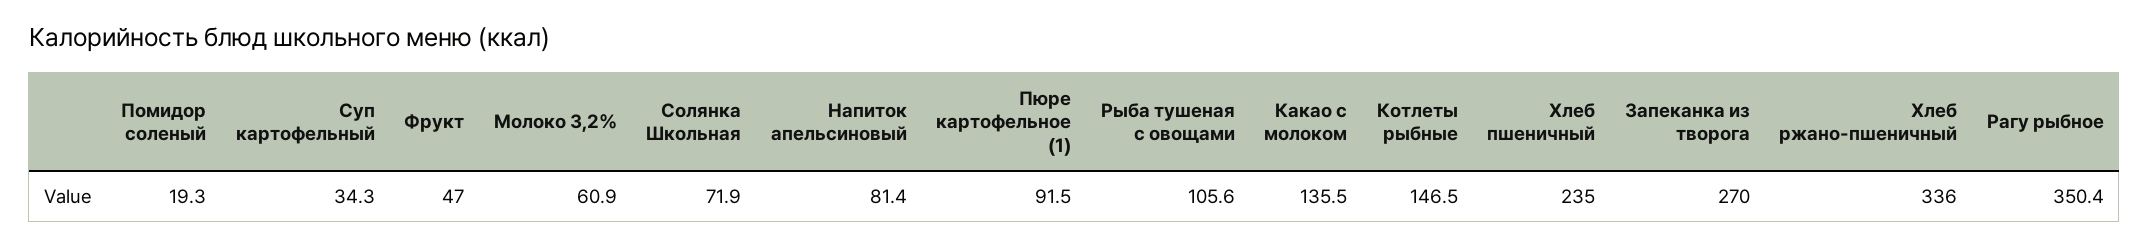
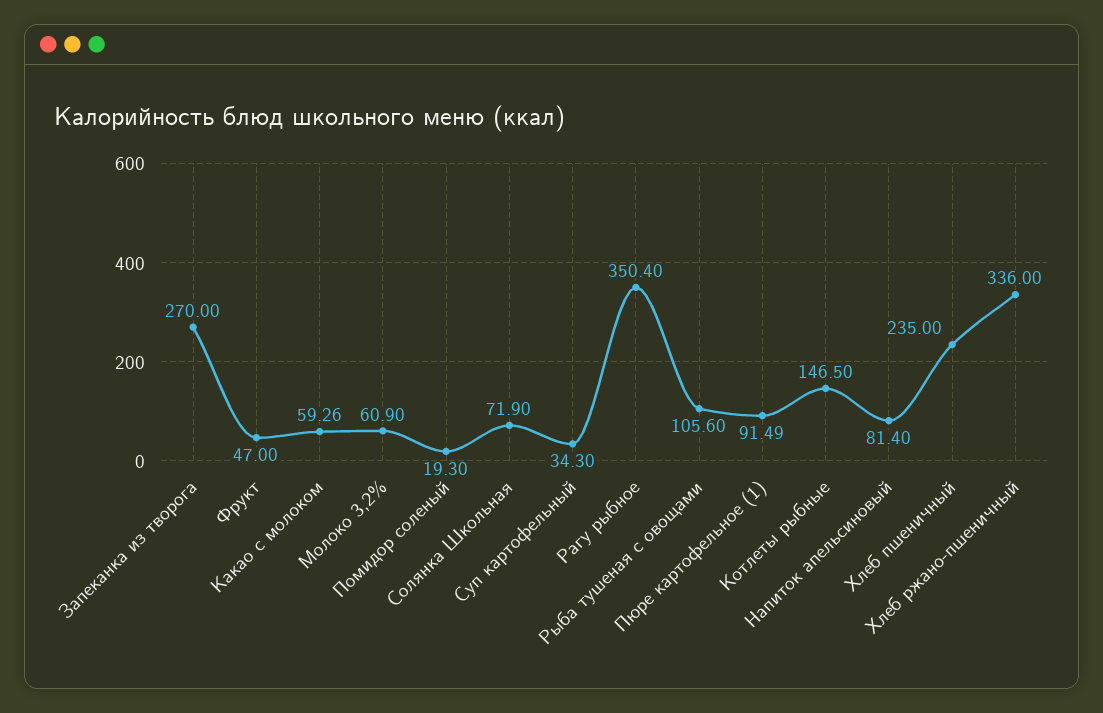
  {
    "Помидор соленый": 19.3,
    "Суп картофельный": 34.3,
    "Фрукт": 47,
    "Молоко 3,2%": 60.9,
    "Солянка Школьная": 71.9,
    "Напиток апельсиновый": 81.4,
    "Пюре картофельное (1)": 91.49,
    "Рыба тушеная с овощами": 105.6,
-   "Какао с молоком": 135.5,
+   "Какао с молоком": 59.26,
    "Котлеты рыбные": 146.5,
    "Хлеб пшеничный": 235,
    "Запеканка из творога": 270,
    "Хлеб ржано-пшеничный": 336,
    "Рагу рыбное": 350.4
  }

